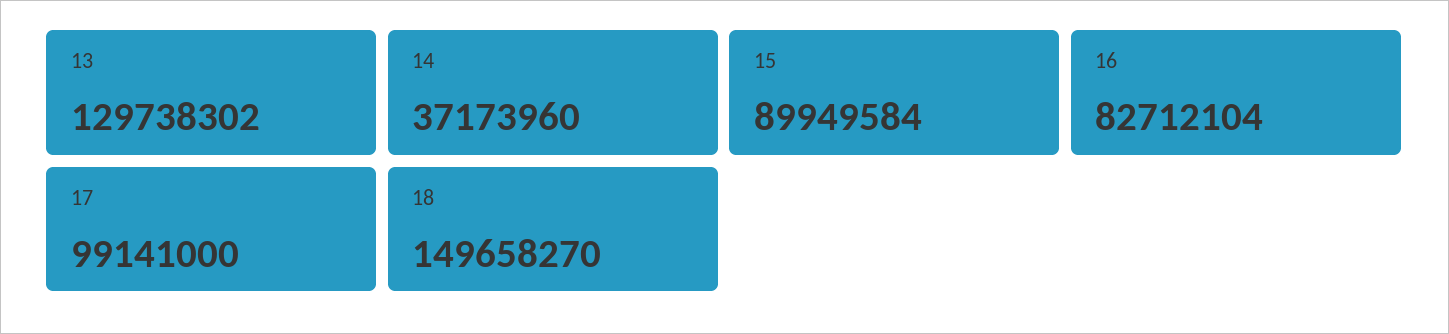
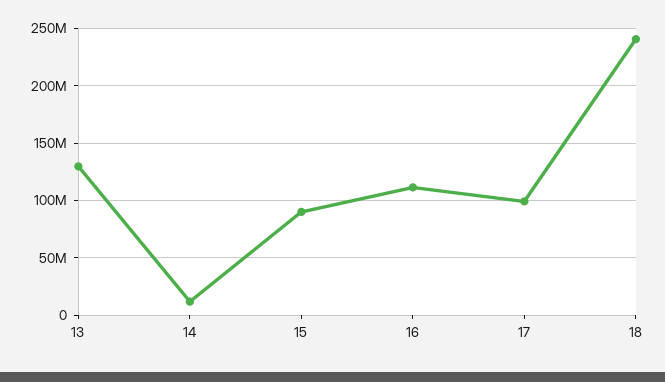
  {
    "13": 129738302,
-   "14": 37173960,
+   "14": 10000000,
    "15": 89949584,
-   "16": 82712104,
+   "16": 110000000,
    "17": 99141000,
-   "18": 149658270
+   "18": 240000000
  }

